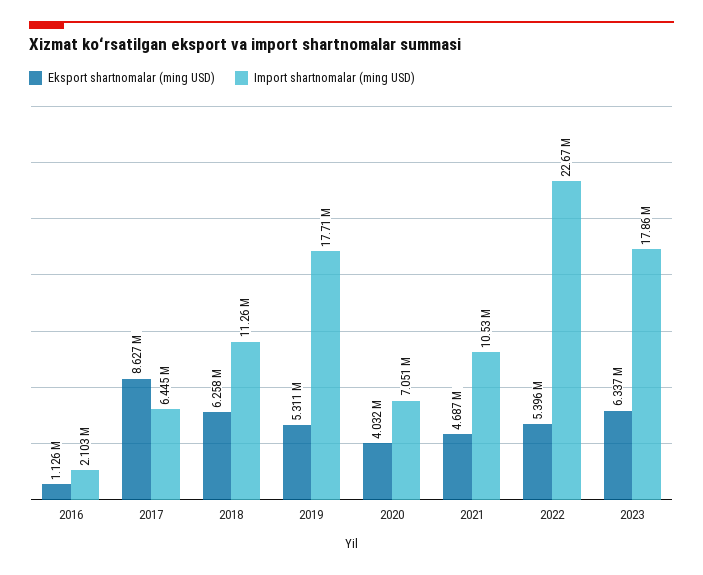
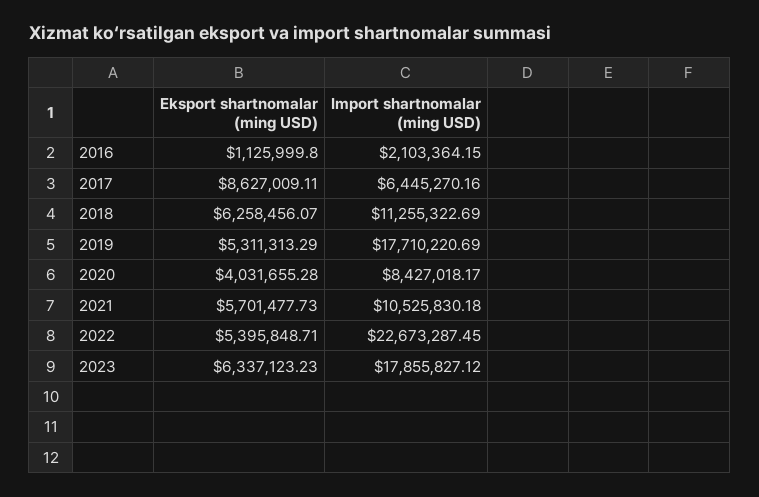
  {
    "Eksport shartnomalar (ming USD)": {
      "2016": 1125999.8,
      "2017": 8627009.11,
      "2018": 6258456.07,
      "2019": 5311313.29,
      "2020": 4031655.28,
-     "2021": 4687000,
+     "2021": 5701477.73,
      "2022": 5395848.71,
      "2023": 6337123.23
    },
    "Import shartnomalar (ming USD)": {
      "2016": 2103364.15,
      "2017": 6445270.16,
      "2018": 11255322.69,
      "2019": 17710220.69,
-     "2020": 7051000,
+     "2020": 8427018.17,
      "2021": 10525830.18,
      "2022": 22673287.45,
      "2023": 17855827.12
    }
  }

